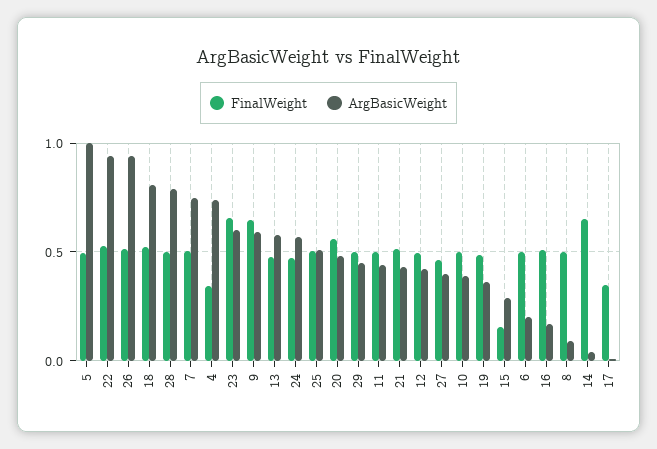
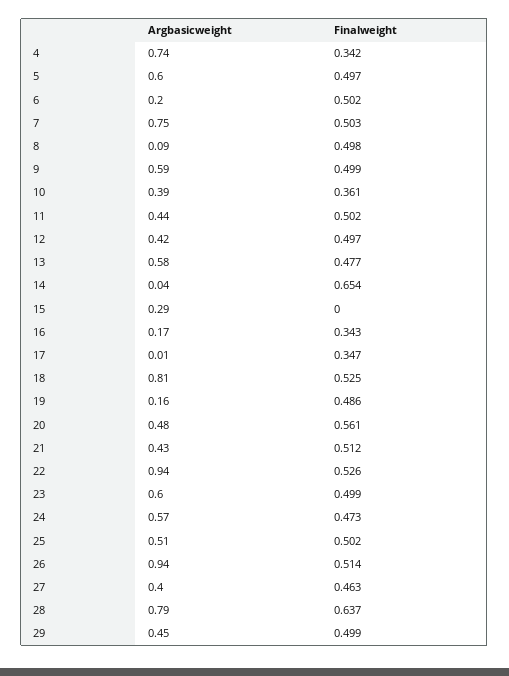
  {
    "FinalWeight": {
      "5": 0.497,
      "22": 0.526,
      "26": 0.514,
      "18": 0.525,
-     "28": 0.5,
+     "28": 0.637,
      "7": 0.503,
      "4": 0.342,
-     "23": 0.65,
+     "23": 0.499,
-     "9": 0.65,
+     "9": 0.499,
      "13": 0.477,
      "24": 0.473,
      "25": 0.502,
      "20": 0.561,
      "29": 0.499,
      "11": 0.502,
      "21": 0.512,
      "12": 0.497,
      "27": 0.463,
-     "10": 0.5,
+     "10": 0.361,
      "19": 0.486,
-     "15": 0.15,
+     "15": 0,
      "6": 0.502,
-     "16": 0.5,
+     "16": 0.343,
      "8": 0.498,
      "14": 0.654,
      "17": 0.347
    },
    "ArgBasicWeight": {
-     "5": 1,
+     "5": 0.6,
      "22": 0.94,
      "26": 0.94,
      "18": 0.81,
      "28": 0.79,
      "7": 0.75,
      "4": 0.74,
      "23": 0.6,
      "9": 0.59,
      "13": 0.58,
      "24": 0.57,
      "25": 0.51,
      "20": 0.48,
      "29": 0.45,
      "11": 0.44,
      "21": 0.43,
      "12": 0.42,
      "27": 0.4,
      "10": 0.39,
-     "19": 0.35,
+     "19": 0.16,
      "15": 0.29,
      "6": 0.2,
      "16": 0.17,
      "8": 0.09,
      "14": 0.04,
      "17": 0.01
    }
  }

